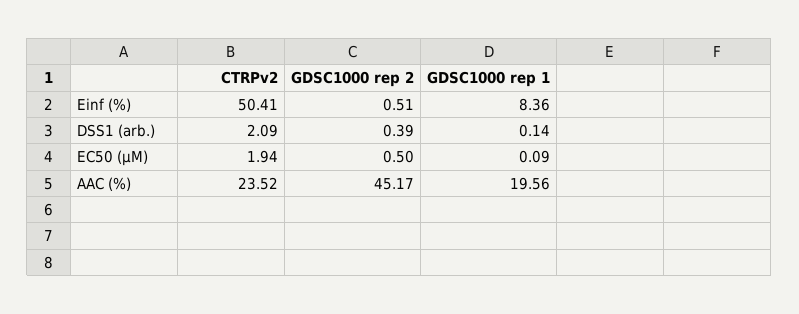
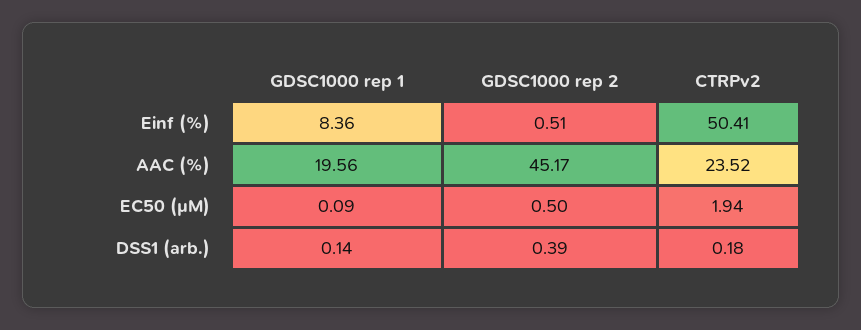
  {
    "CTRPv2": {
      "Einf (%)": 50.41,
-     "DSS1 (arb.)": 2.09,
+     "DSS1 (arb.)": 0.18,
      "EC50 (µM)": 1.94,
      "AAC (%)": 23.52
    },
    "GDSC1000 rep 2": {
      "Einf (%)": 0.51,
      "DSS1 (arb.)": 0.39,
      "EC50 (µM)": 0.5,
      "AAC (%)": 45.17
    },
    "GDSC1000 rep 1": {
      "Einf (%)": 8.36,
      "DSS1 (arb.)": 0.14,
      "EC50 (µM)": 0.09,
      "AAC (%)": 19.56
    }
  }

